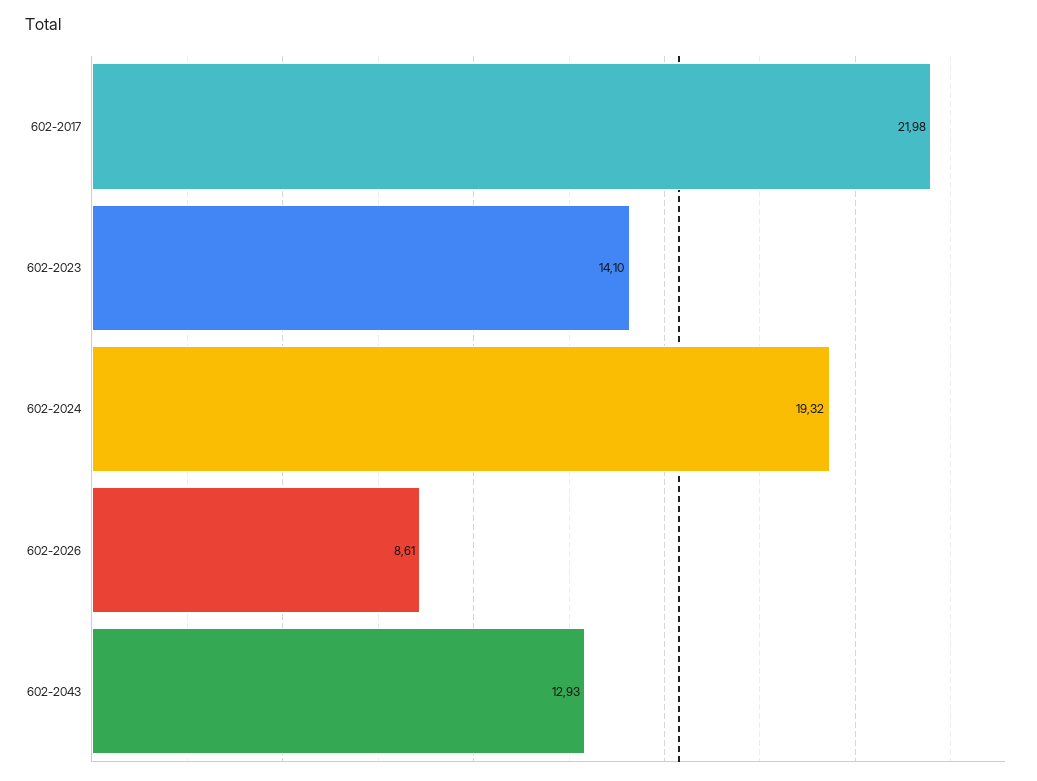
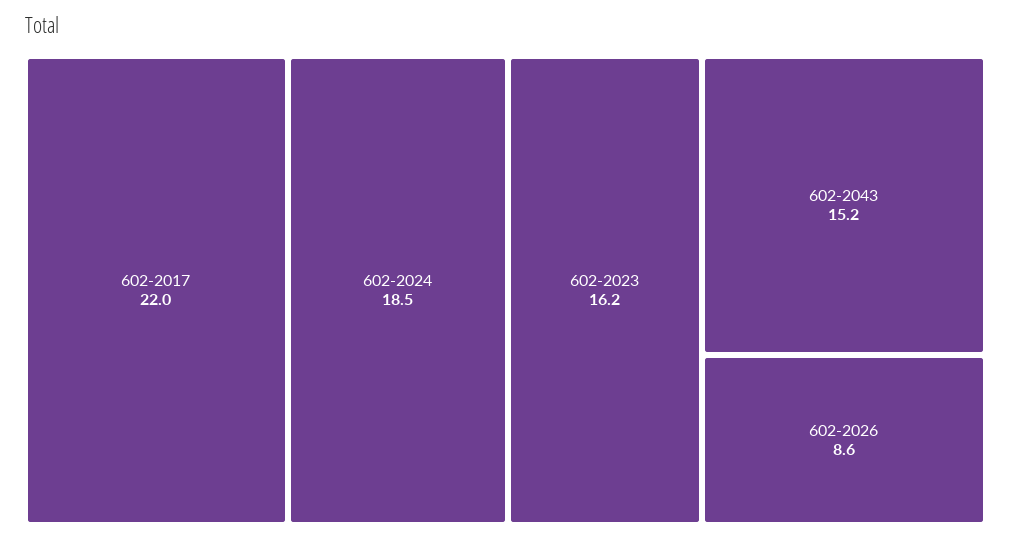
  {
    "602-2017": 21.98,
-   "602-2023": 14.1,
+   "602-2023": 16.2,
-   "602-2024": 19.32,
+   "602-2024": 18.5,
    "602-2026": 8.61,
-   "602-2043": 12.93
+   "602-2043": 15.2
  }

